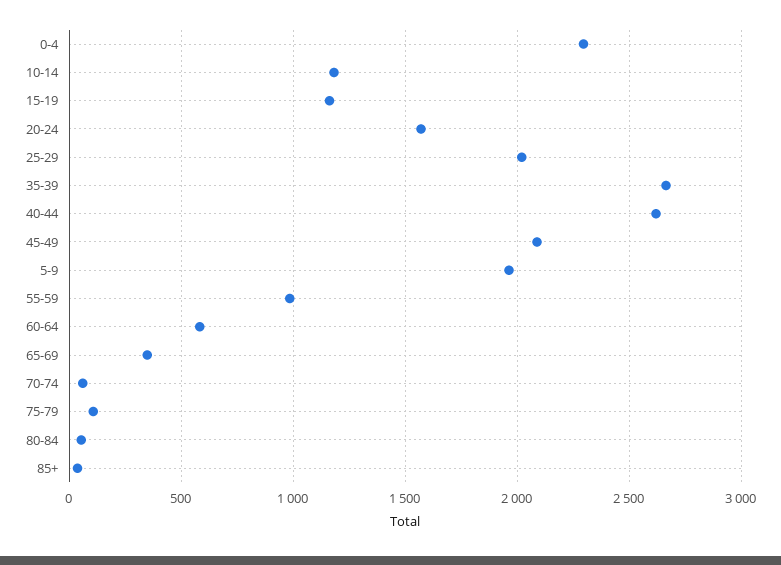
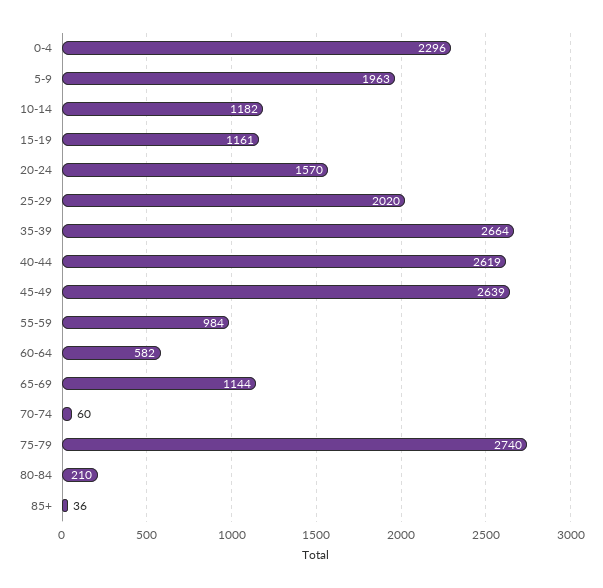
  {
    "0-4": 2296,
    "10-14": 1182,
    "15-19": 1161,
    "20-24": 1570,
    "25-29": 2020,
    "35-39": 2664,
    "40-44": 2619,
-   "45-49": 2100,
+   "45-49": 2639,
    "5-9": 1963,
    "55-59": 984,
    "60-64": 582,
-   "65-69": 350,
+   "65-69": 1144,
    "70-74": 60,
-   "75-79": 100,
+   "75-79": 2740,
-   "80-84": 50,
+   "80-84": 210,
    "85+": 36
  }

